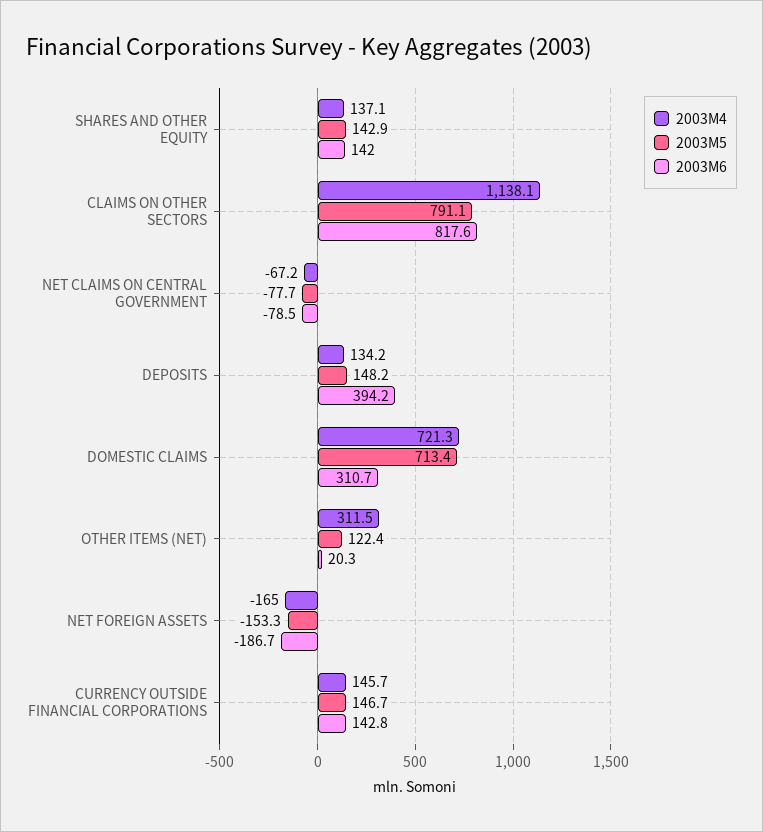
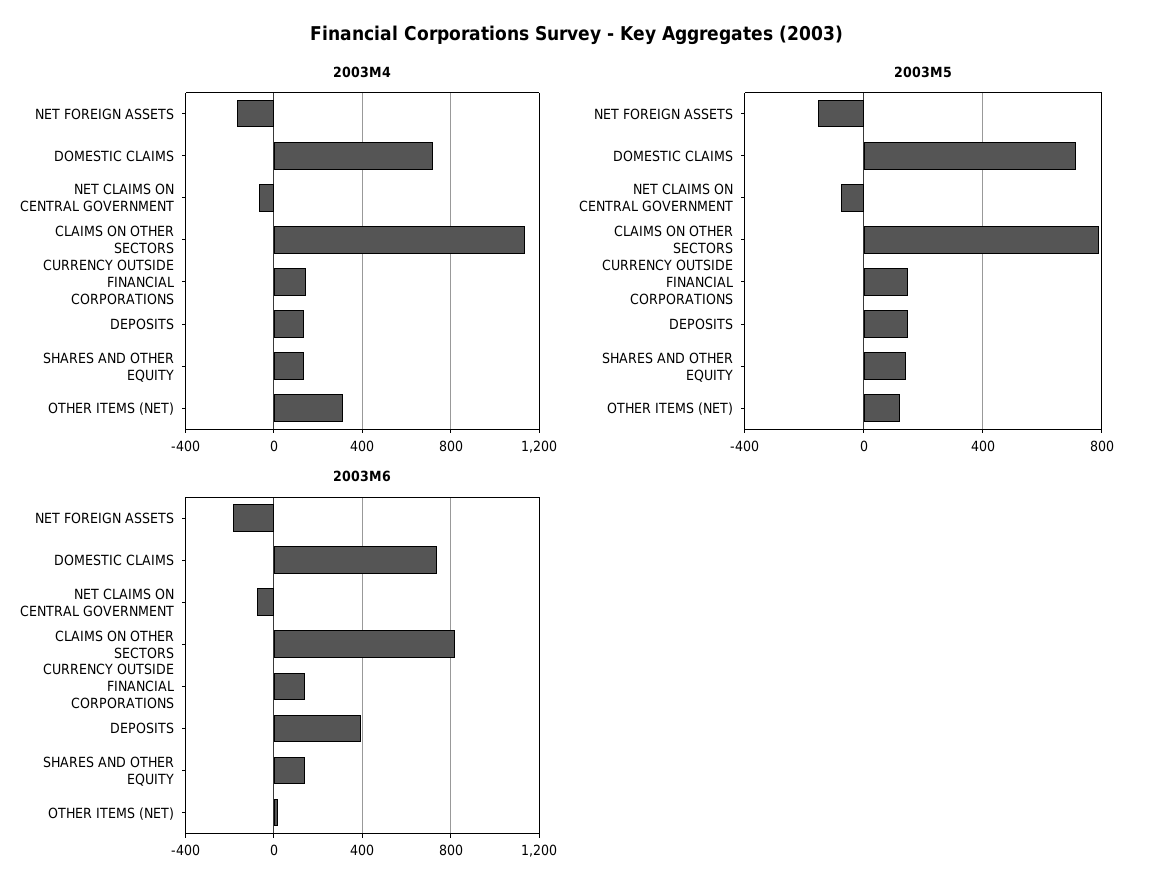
  {
    "2003M4": {
      "SHARES AND OTHER EQUITY": 137.1,
      "CLAIMS ON OTHER SECTORS": 1138.1,
      "NET CLAIMS ON CENTRAL GOVERNMENT": -67.2,
      "DEPOSITS": 134.2,
      "DOMESTIC CLAIMS": 721.3,
      "OTHER ITEMS (NET)": 311.5,
      "NET FOREIGN ASSETS": -165,
      "CURRENCY OUTSIDE FINANCIAL CORPORATIONS": 145.7
    },
    "2003M5": {
      "SHARES AND OTHER EQUITY": 142.9,
      "CLAIMS ON OTHER SECTORS": 791.1,
      "NET CLAIMS ON CENTRAL GOVERNMENT": -77.7,
      "DEPOSITS": 148.2,
      "DOMESTIC CLAIMS": 713.4,
      "OTHER ITEMS (NET)": 122.4,
      "NET FOREIGN ASSETS": -153.3,
      "CURRENCY OUTSIDE FINANCIAL CORPORATIONS": 146.7
    },
    "2003M6": {
      "SHARES AND OTHER EQUITY": 142,
      "CLAIMS ON OTHER SECTORS": 817.6,
      "NET CLAIMS ON CENTRAL GOVERNMENT": -78.5,
      "DEPOSITS": 394.2,
-     "DOMESTIC CLAIMS": 310.7,
+     "DOMESTIC CLAIMS": 750,
      "OTHER ITEMS (NET)": 20.3,
      "NET FOREIGN ASSETS": -186.7,
      "CURRENCY OUTSIDE FINANCIAL CORPORATIONS": 142.8
    }
  }

